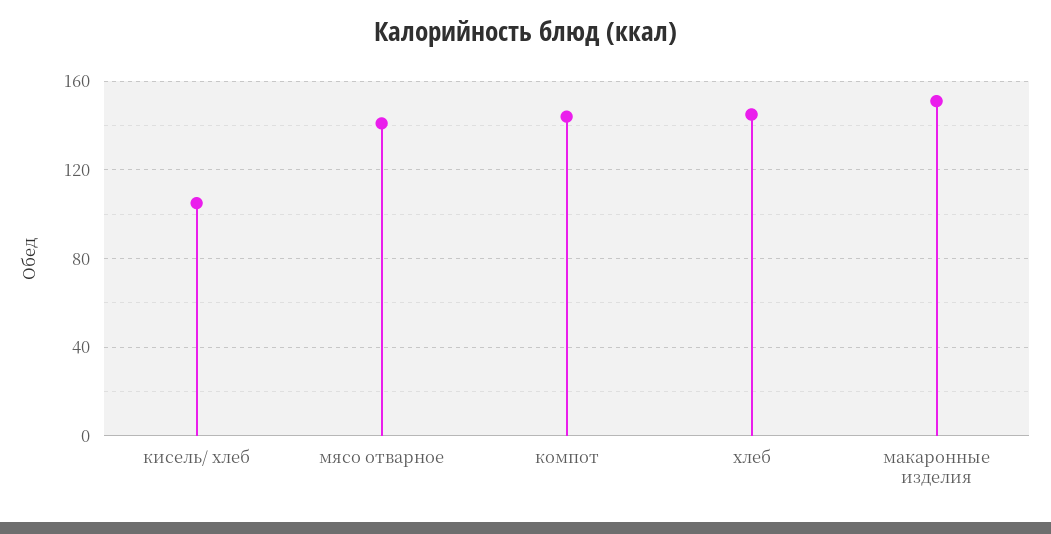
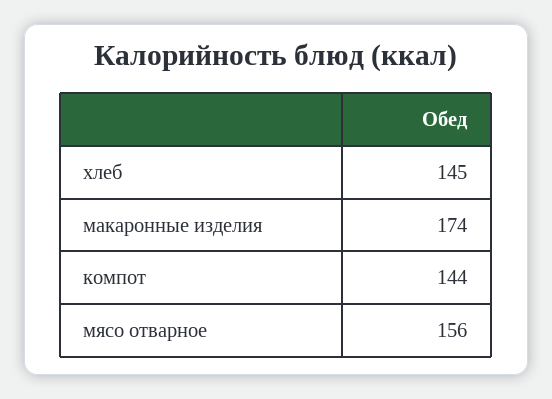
  {
-   "кисель/ хлеб": 105,
-   "мясо отварное": 140,
+   "мясо отварное": 156,
    "компот": 144,
    "хлеб": 145,
-   "макаронные изделия": 150
+   "макаронные изделия": 174
  }

